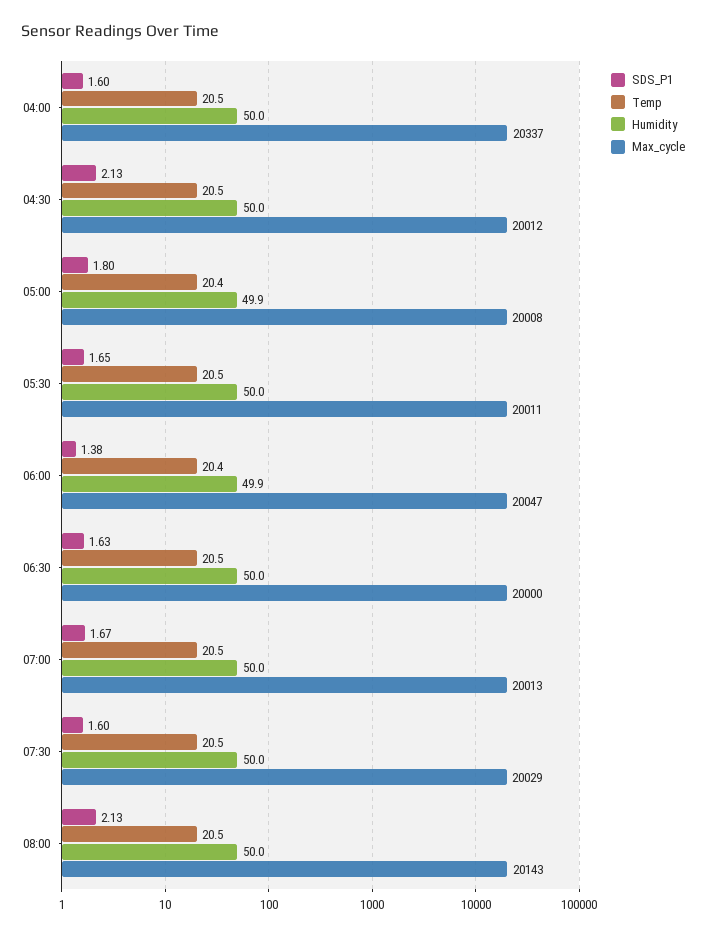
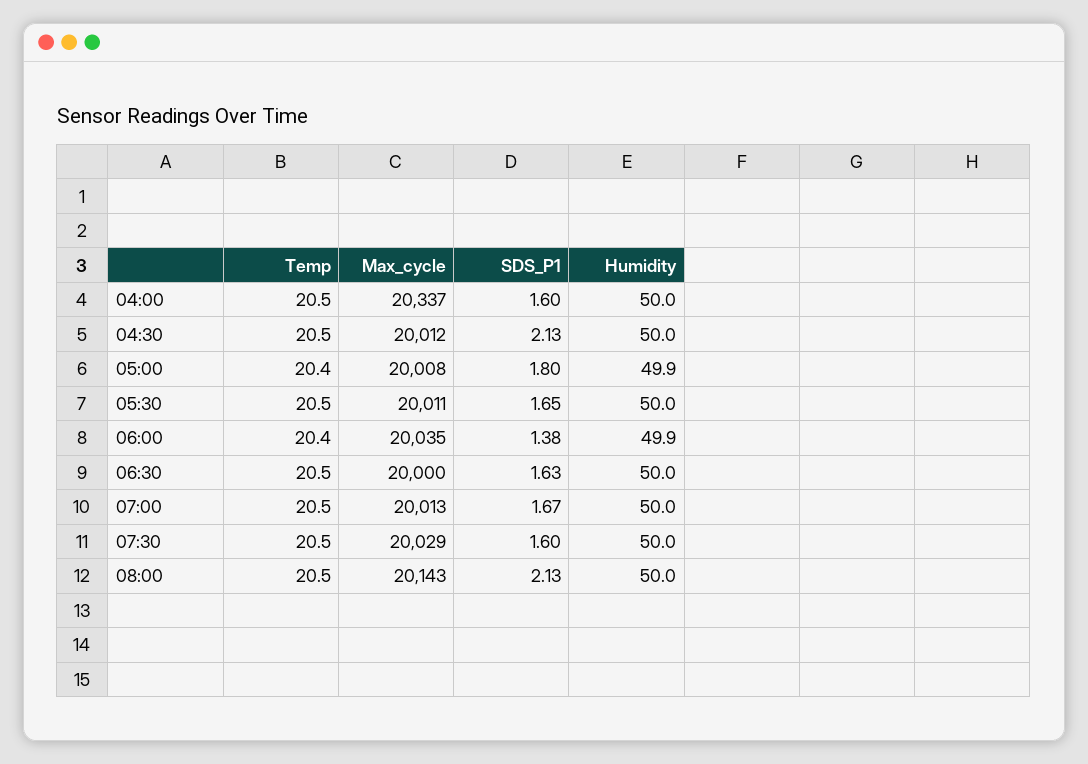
  {
    "SDS_P1": {
      "04:00": 1.6,
      "04:30": 2.13,
      "05:00": 1.8,
      "05:30": 1.65,
      "06:00": 1.38,
      "06:30": 1.63,
      "07:00": 1.67,
      "07:30": 1.6,
      "08:00": 2.13
    },
    "Temp": {
      "04:00": 20.5,
      "04:30": 20.5,
      "05:00": 20.4,
      "05:30": 20.5,
      "06:00": 20.4,
      "06:30": 20.5,
      "07:00": 20.5,
      "07:30": 20.5,
      "08:00": 20.5
    },
    "Humidity": {
      "04:00": 50,
      "04:30": 50,
      "05:00": 49.9,
      "05:30": 50,
      "06:00": 49.9,
      "06:30": 50,
      "07:00": 50,
      "07:30": 50,
      "08:00": 50
    },
    "Max_cycle": {
      "04:00": 20337,
      "04:30": 20012,
      "05:00": 20008,
      "05:30": 20011,
-     "06:00": 20047,
+     "06:00": 20035,
      "06:30": 20000,
      "07:00": 20013,
      "07:30": 20029,
      "08:00": 20143
    }
  }

